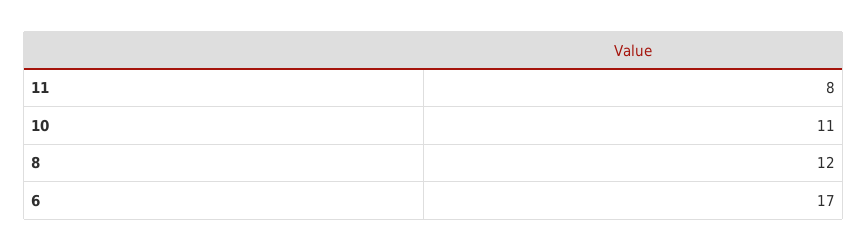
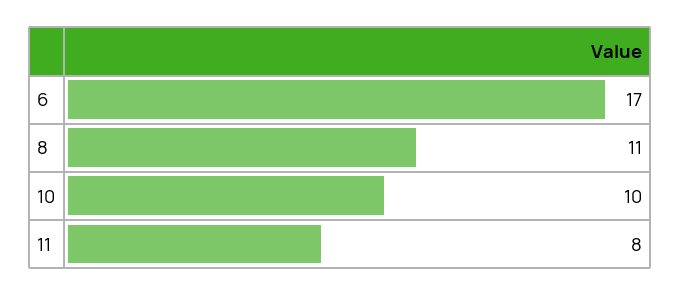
  {
    "11": 8,
-   "10": 11,
+   "10": 10,
-   "8": 12,
+   "8": 11,
    "6": 17
  }

